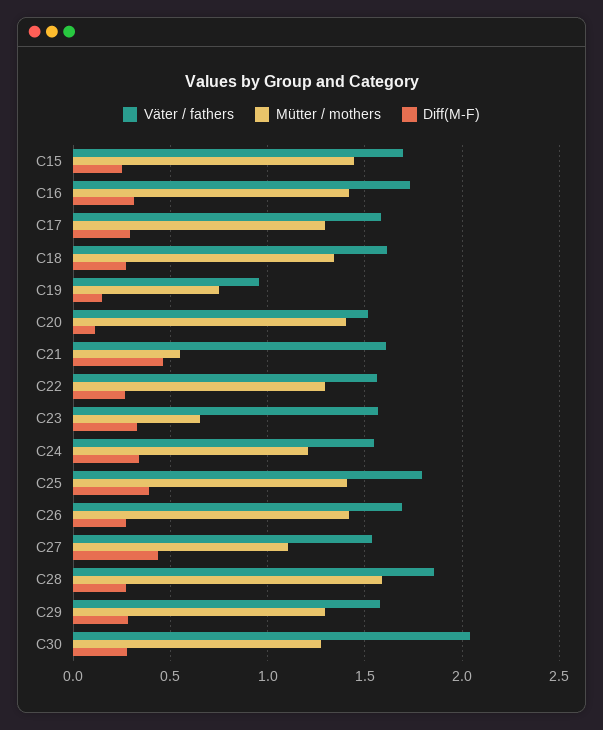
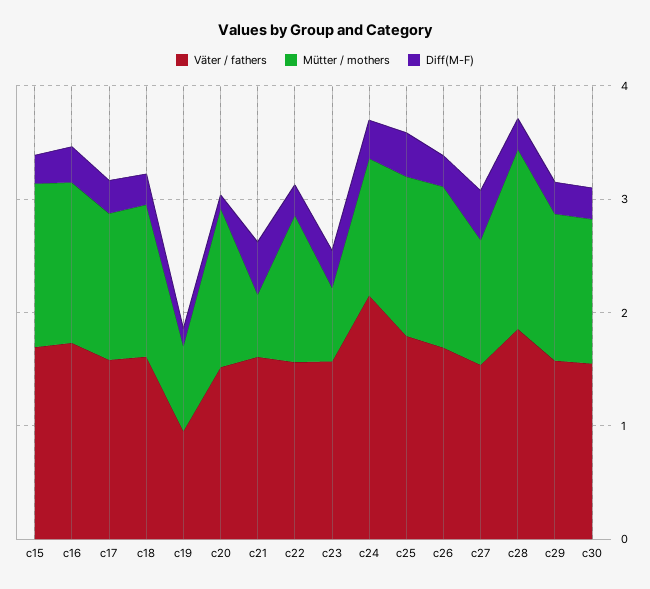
  {
    "Väter / fathers": {
      "C15": 1.7,
      "C16": 1.75,
      "C17": 1.6,
      "C18": 1.6,
      "C19": 0.95,
      "C20": 1.5,
      "C21": 1.6,
      "C22": 1.55,
      "C23": 1.55,
-     "C24": 1.55,
+     "C24": 2.2,
      "C25": 1.8,
      "C26": 1.7,
      "C27": 1.55,
      "C28": 1.85,
      "C29": 1.6,
-     "C30": 2.05
+     "C30": 1.6
    },
    "Mütter / mothers": {
      "C15": 1.45,
      "C16": 1.4,
      "C17": 1.3,
      "C18": 1.35,
      "C19": 0.75,
      "C20": 1.4,
      "C21": 0.55,
      "C22": 1.3,
      "C23": 0.65,
      "C24": 1.2,
      "C25": 1.4,
      "C26": 1.4,
      "C27": 1.1,
      "C28": 1.6,
      "C29": 1.3,
      "C30": 1.3
    },
    "Diff(M-F)": {
      "C15": 0.25,
      "C16": 0.3,
      "C17": 0.3,
      "C18": 0.25,
      "C19": 0.15,
      "C20": 0.1,
      "C21": 0.45,
      "C22": 0.25,
      "C23": 0.35,
      "C24": 0.35,
      "C25": 0.4,
      "C26": 0.25,
      "C27": 0.45,
      "C28": 0.25,
      "C29": 0.3,
      "C30": 0.3
    }
  }

